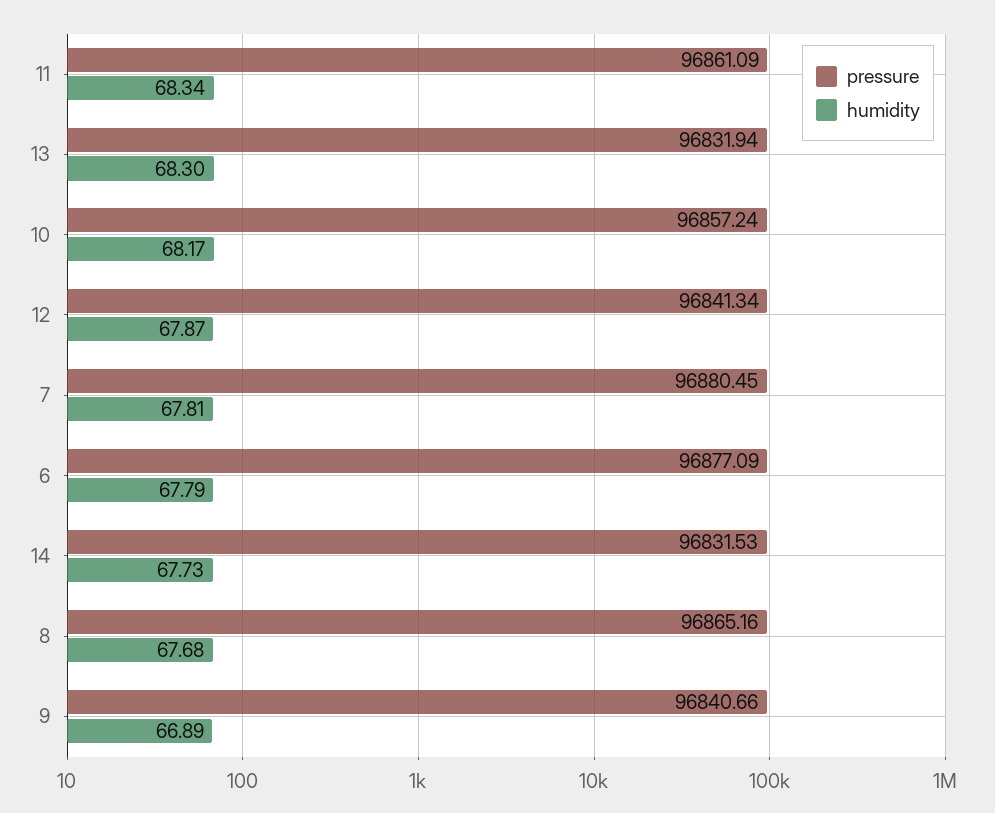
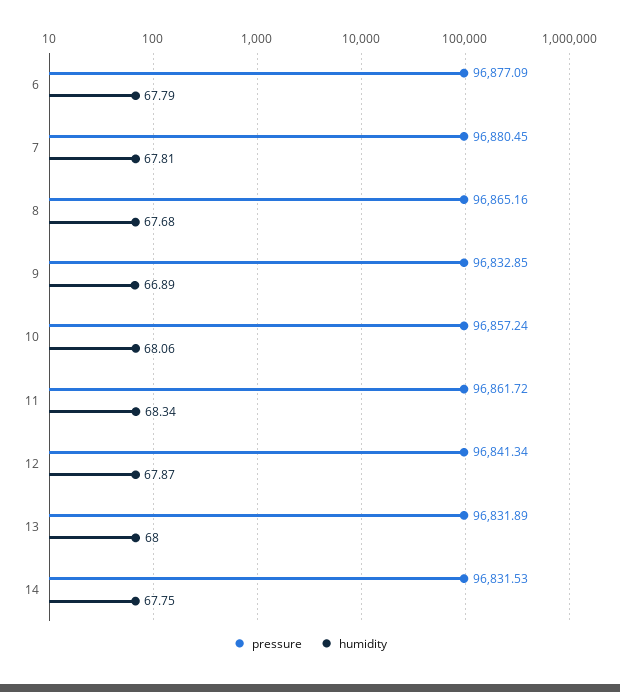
  {
    "pressure": {
-     "11": 96861.09,
+     "11": 96861.72,
-     "13": 96831.94,
+     "13": 96831.89,
      "10": 96857.24,
      "12": 96841.34,
      "7": 96880.45,
      "6": 96877.09,
      "14": 96831.53,
      "8": 96865.16,
-     "9": 96840.66
+     "9": 96832.85
    },
    "humidity": {
      "11": 68.34,
-     "13": 68.3,
+     "13": 68,
-     "10": 68.17,
+     "10": 68.06,
      "12": 67.87,
      "7": 67.81,
      "6": 67.79,
-     "14": 67.73,
+     "14": 67.75,
      "8": 67.68,
      "9": 66.89
    }
  }

